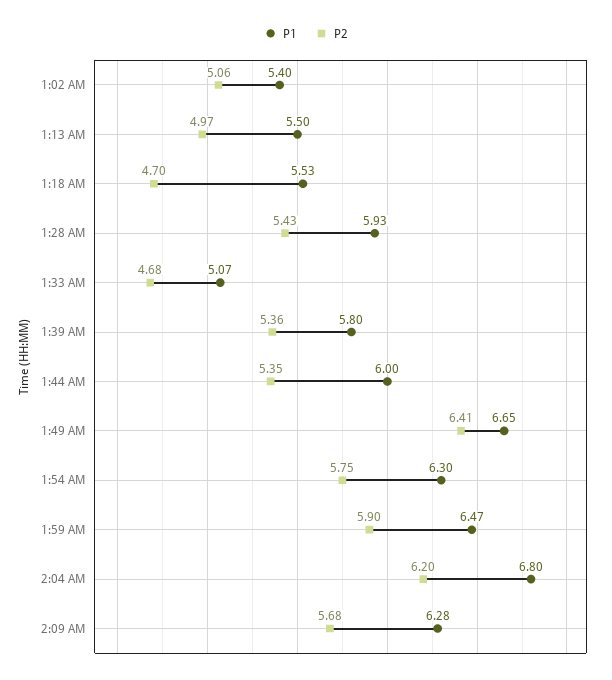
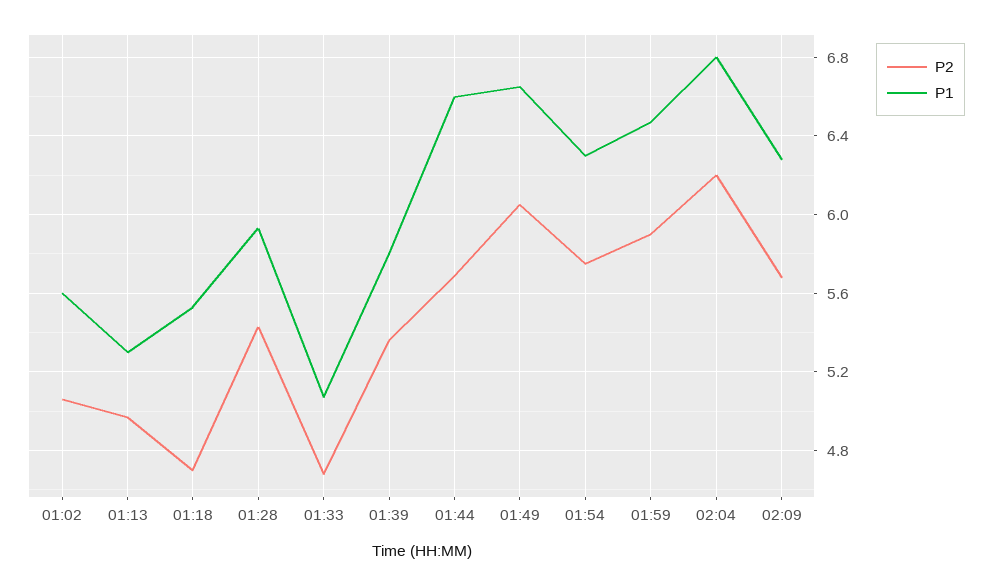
  {
    "P1": {
-     "1:02 AM": 5.4,
+     "1:02 AM": 5.6,
-     "1:13 AM": 5.5,
+     "1:13 AM": 5.3,
      "1:18 AM": 5.53,
      "1:28 AM": 5.93,
      "1:33 AM": 5.07,
      "1:39 AM": 5.8,
-     "1:44 AM": 6,
+     "1:44 AM": 6.6,
      "1:49 AM": 6.65,
      "1:54 AM": 6.3,
      "1:59 AM": 6.47,
      "2:04 AM": 6.8,
      "2:09 AM": 6.28
    },
    "P2": {
      "1:02 AM": 5.06,
      "1:13 AM": 4.97,
      "1:18 AM": 4.7,
      "1:28 AM": 5.43,
      "1:33 AM": 4.68,
      "1:39 AM": 5.36,
-     "1:44 AM": 5.35,
+     "1:44 AM": 5.7,
-     "1:49 AM": 6.41,
+     "1:49 AM": 6.05,
      "1:54 AM": 5.75,
      "1:59 AM": 5.9,
      "2:04 AM": 6.2,
      "2:09 AM": 5.68
    }
  }

